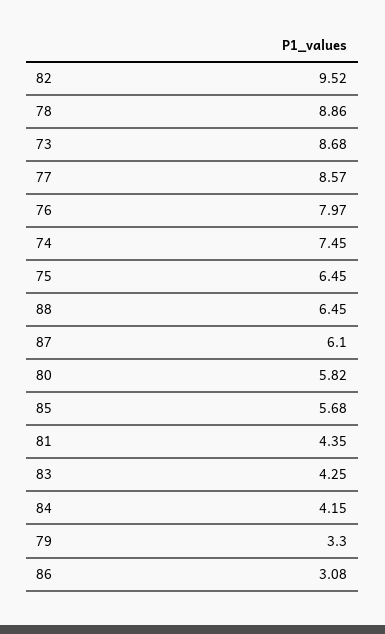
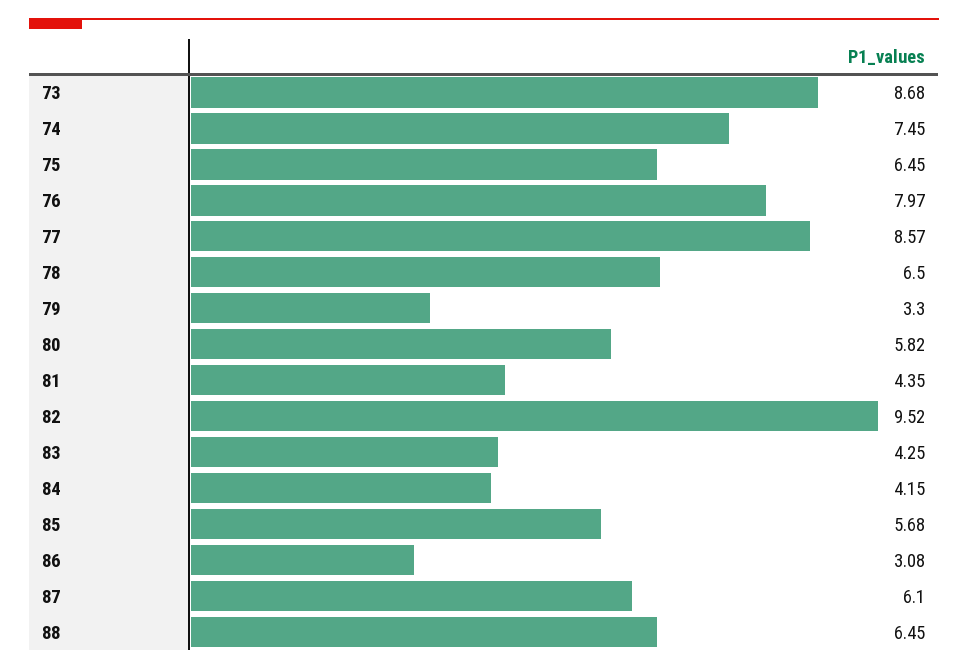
  {
    "82": 9.52,
-   "78": 8.86,
+   "78": 6.5,
    "73": 8.68,
    "77": 8.57,
    "76": 7.97,
    "74": 7.45,
    "75": 6.45,
    "88": 6.45,
    "87": 6.1,
    "80": 5.82,
    "85": 5.68,
    "81": 4.35,
    "83": 4.25,
    "84": 4.15,
    "79": 3.3,
    "86": 3.08
  }

